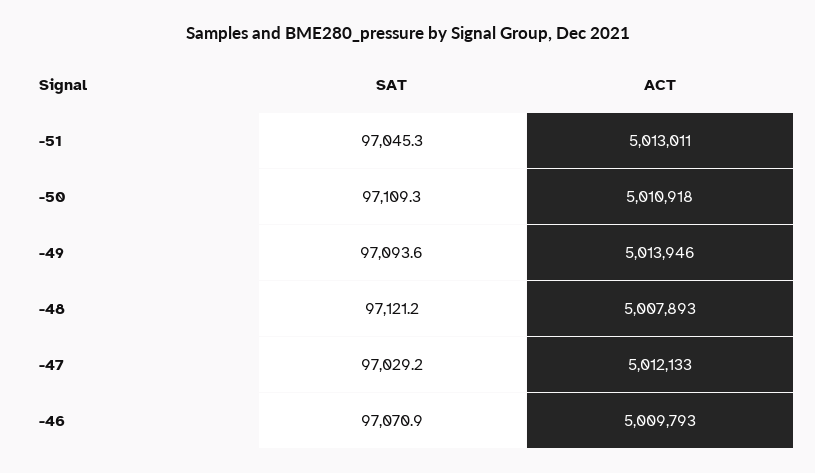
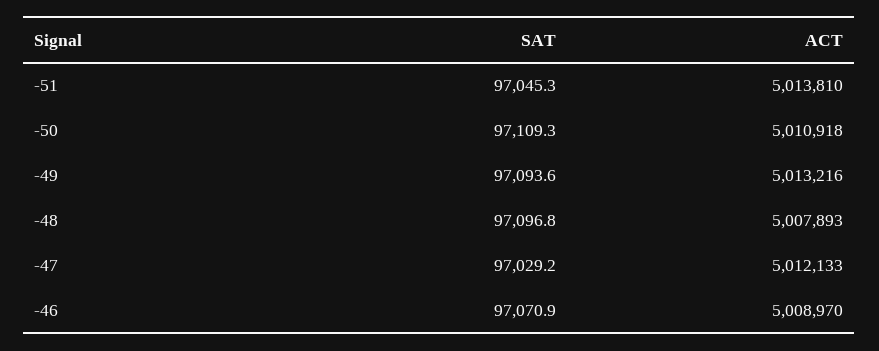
  {
    "SAT": {
      "-51": 97045.3,
      "-50": 97109.3,
      "-49": 97093.6,
-     "-48": 97121.2,
+     "-48": 97096.8,
      "-47": 97029.2,
      "-46": 97070.9
    },
    "ACT": {
-     "-51": 5013011,
+     "-51": 5013810,
      "-50": 5010918,
-     "-49": 5013946,
+     "-49": 5013216,
      "-48": 5007893,
      "-47": 5012133,
-     "-46": 5009793
+     "-46": 5008970
    }
  }

